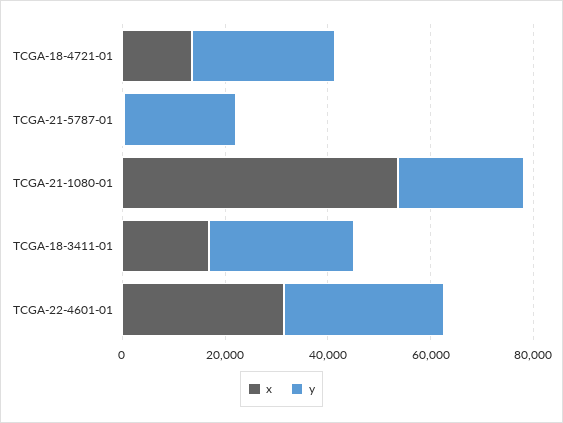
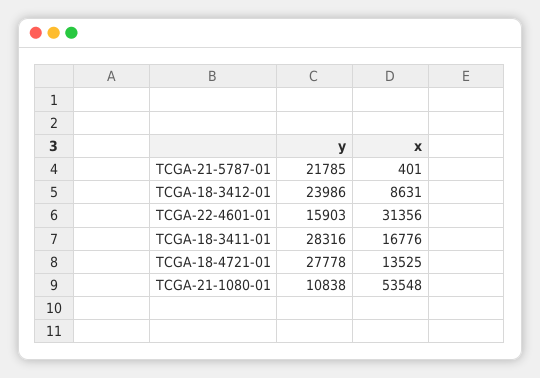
  {
    "x": {
      "TCGA-18-4721-01": 13525,
      "TCGA-21-5787-01": 401,
      "TCGA-21-1080-01": 53548,
      "TCGA-18-3411-01": 16776,
-     "TCGA-22-4601-01": 31356
+     "TCGA-22-4601-01": 31356,
+     "TCGA-18-3412-01": 8631
    },
    "y": {
      "TCGA-18-4721-01": 27778,
      "TCGA-21-5787-01": 21785,
-     "TCGA-21-1080-01": 25000,
+     "TCGA-21-1080-01": 10838,
      "TCGA-18-3411-01": 28316,
-     "TCGA-22-4601-01": 30000
+     "TCGA-22-4601-01": 15903,
+     "TCGA-18-3412-01": 23986
    }
  }

